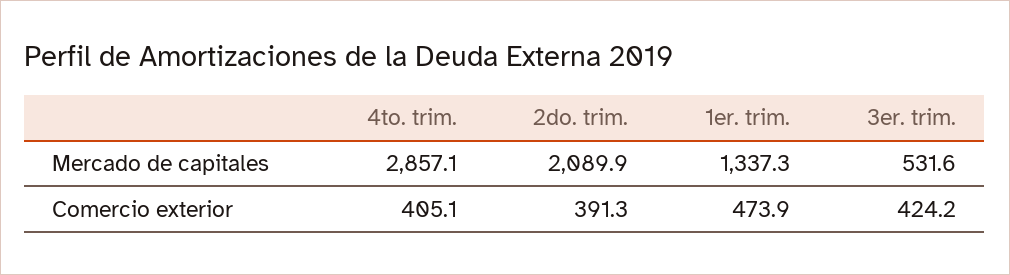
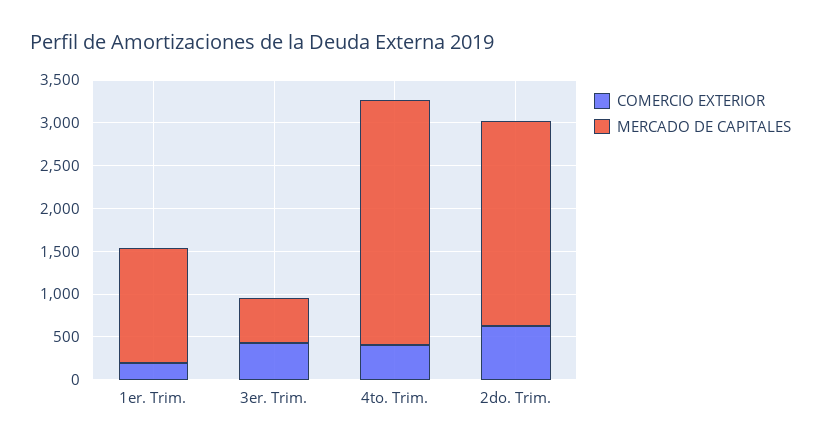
  {
    "Mercado de capitales": {
      "4to. trim.": 2857.1,
-     "2do. trim.": 2089.9,
+     "2do. trim.": 2400,
      "1er. trim.": 1337.3,
      "3er. trim.": 531.6
    },
    "Comercio exterior": {
      "4to. trim.": 405.1,
-     "2do. trim.": 391.3,
+     "2do. trim.": 600,
-     "1er. trim.": 473.9,
+     "1er. trim.": 200,
      "3er. trim.": 424.2
    }
  }

